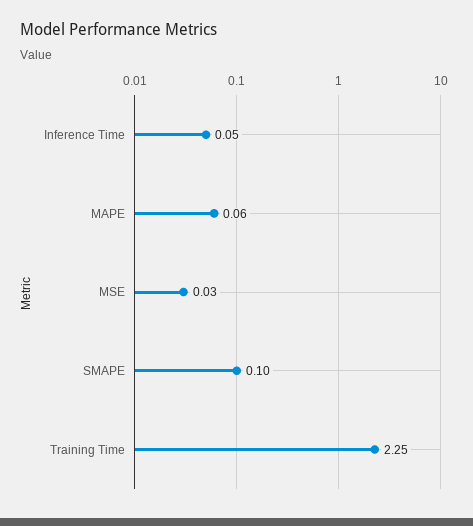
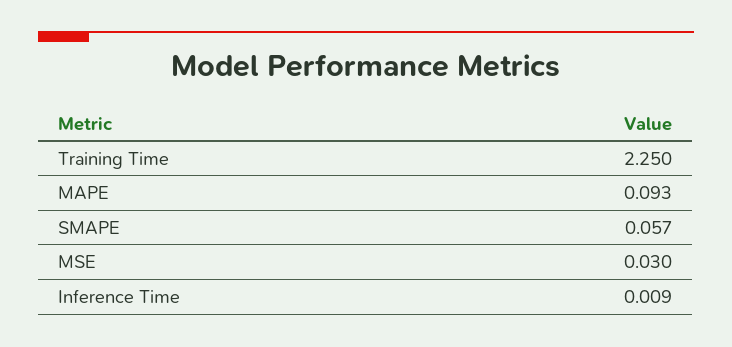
  {
-   "Inference Time": 0.05,
+   "Inference Time": 0.009,
-   "MAPE": 0.06,
+   "MAPE": 0.093,
    "MSE": 0.03,
-   "SMAPE": 0.1,
+   "SMAPE": 0.057,
    "Training Time": 2.25
  }

